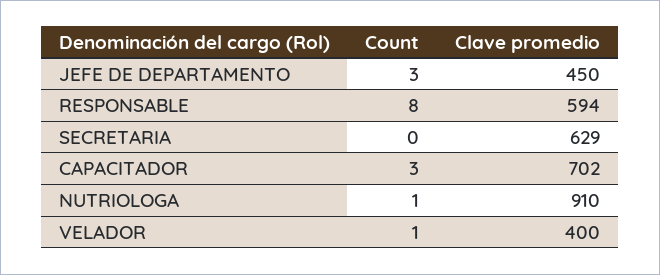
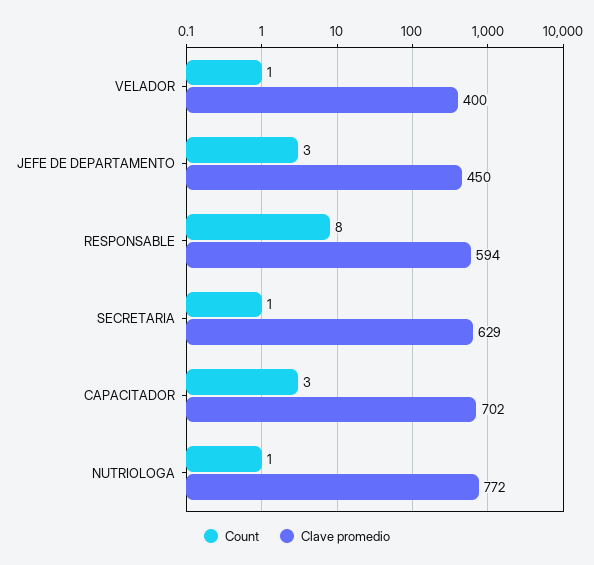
  {
    "Count": {
      "JEFE DE DEPARTAMENTO": 3,
      "RESPONSABLE": 8,
-     "SECRETARIA": 0,
+     "SECRETARIA": 1,
      "CAPACITADOR": 3,
      "NUTRIOLOGA": 1,
      "VELADOR": 1
    },
    "Clave promedio": {
      "JEFE DE DEPARTAMENTO": 450,
      "RESPONSABLE": 594,
      "SECRETARIA": 629,
      "CAPACITADOR": 702,
-     "NUTRIOLOGA": 910,
+     "NUTRIOLOGA": 772,
      "VELADOR": 400
    }
  }

